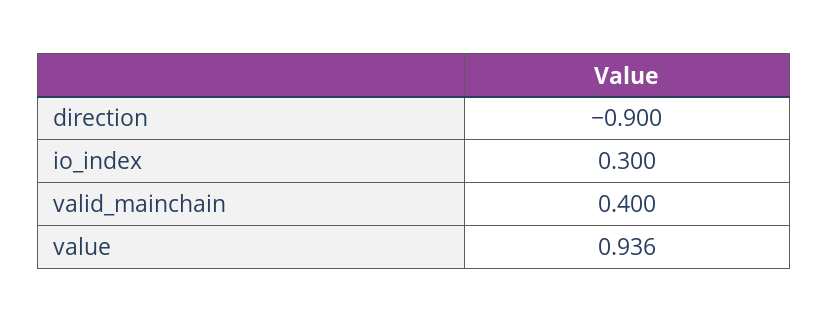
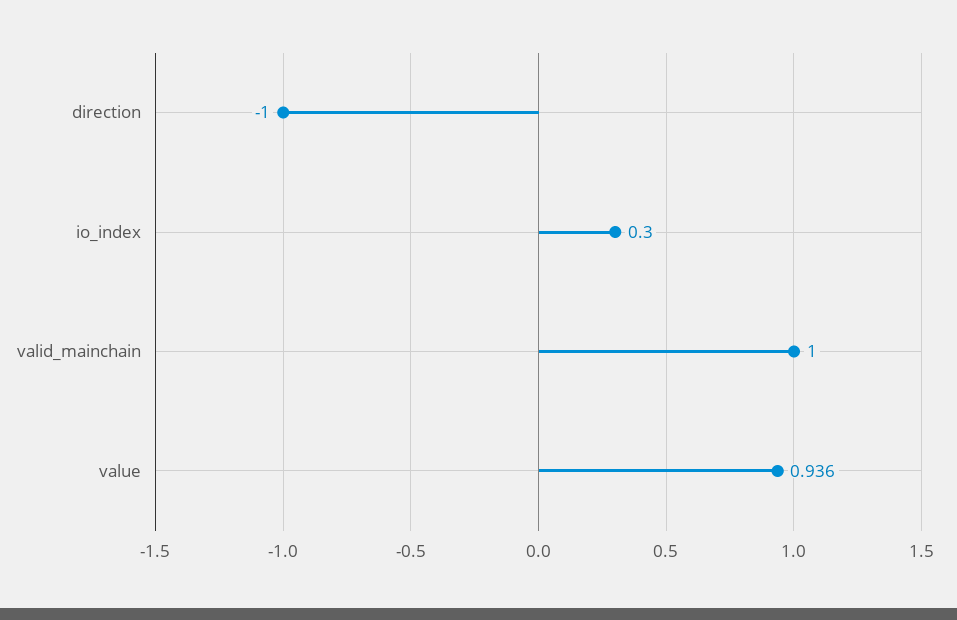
  {
-   "direction": -0.9,
+   "direction": -1,
    "io_index": 0.3,
-   "valid_mainchain": 0.4,
+   "valid_mainchain": 1,
    "value": 0.936
  }

